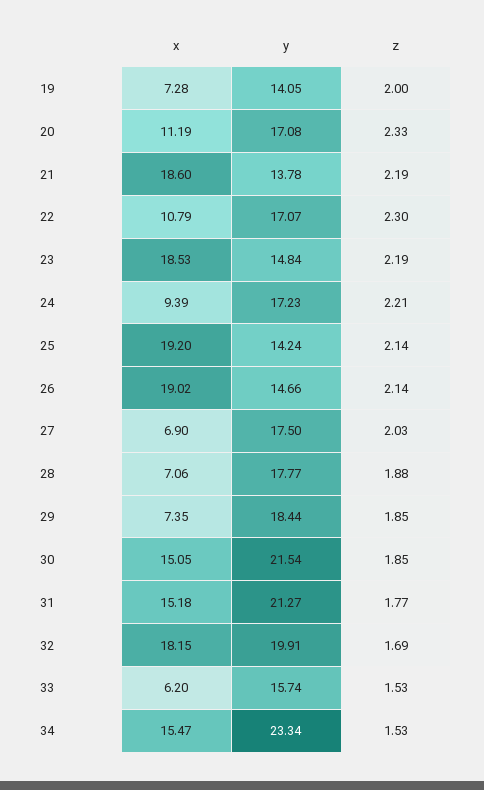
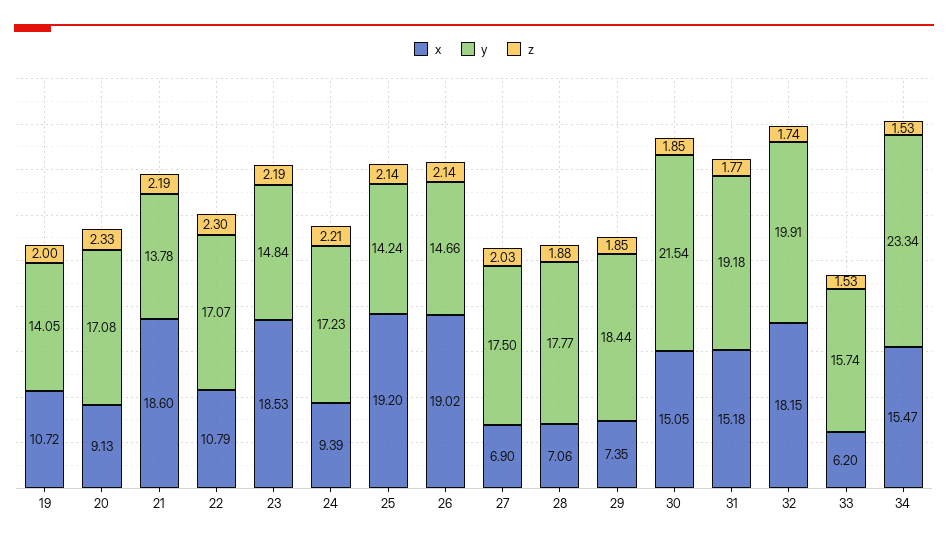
  {
    "x": {
-     "19": 7.28,
+     "19": 10.72,
-     "20": 11.19,
+     "20": 9.13,
      "21": 18.6,
      "22": 10.79,
      "23": 18.53,
      "24": 9.39,
      "25": 19.2,
      "26": 19.02,
      "27": 6.9,
      "28": 7.06,
      "29": 7.35,
      "30": 15.05,
      "31": 15.18,
      "32": 18.15,
      "33": 6.2,
      "34": 15.47
    },
    "y": {
      "19": 14.05,
      "20": 17.08,
      "21": 13.78,
      "22": 17.07,
      "23": 14.84,
      "24": 17.23,
      "25": 14.24,
      "26": 14.66,
      "27": 17.5,
      "28": 17.77,
      "29": 18.44,
      "30": 21.54,
-     "31": 21.27,
+     "31": 19.18,
      "32": 19.91,
      "33": 15.74,
      "34": 23.34
    },
    "z": {
      "19": 2,
      "20": 2.33,
      "21": 2.19,
      "22": 2.3,
      "23": 2.19,
      "24": 2.21,
      "25": 2.14,
      "26": 2.14,
      "27": 2.03,
      "28": 1.88,
      "29": 1.85,
      "30": 1.85,
      "31": 1.77,
-     "32": 1.69,
+     "32": 1.74,
      "33": 1.53,
      "34": 1.53
    }
  }

